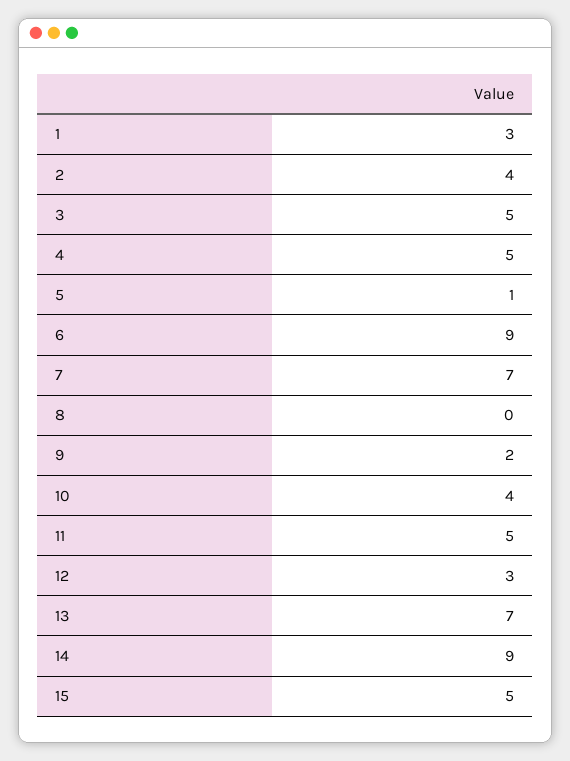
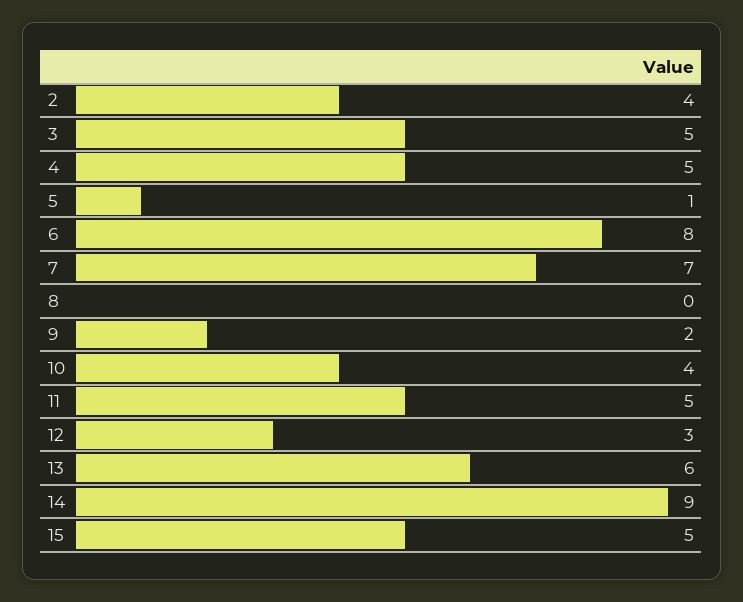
  {
-   "1": 3,
    "2": 4,
    "3": 5,
    "4": 5,
    "5": 1,
-   "6": 9,
+   "6": 8,
    "7": 7,
    "8": 0,
    "9": 2,
    "10": 4,
    "11": 5,
    "12": 3,
-   "13": 7,
+   "13": 6,
    "14": 9,
    "15": 5
  }

